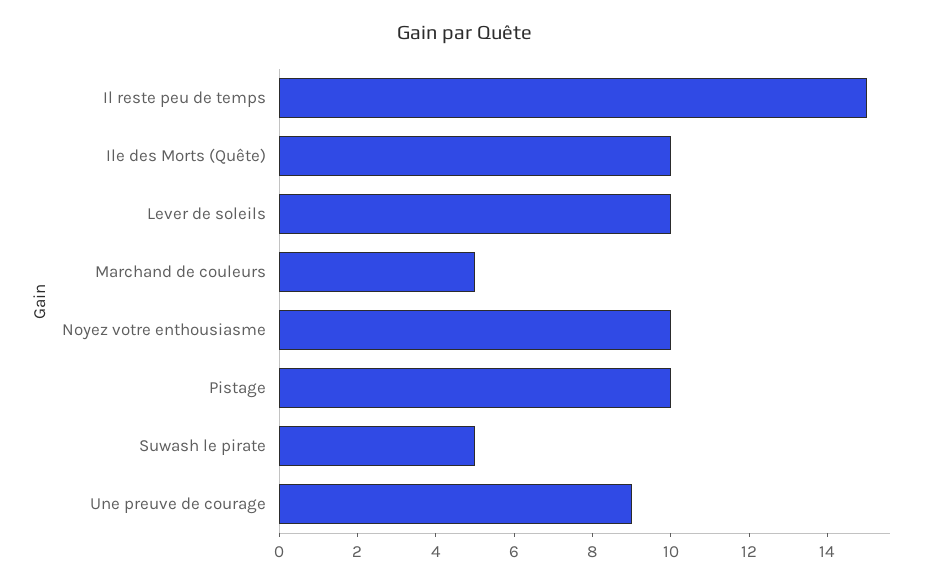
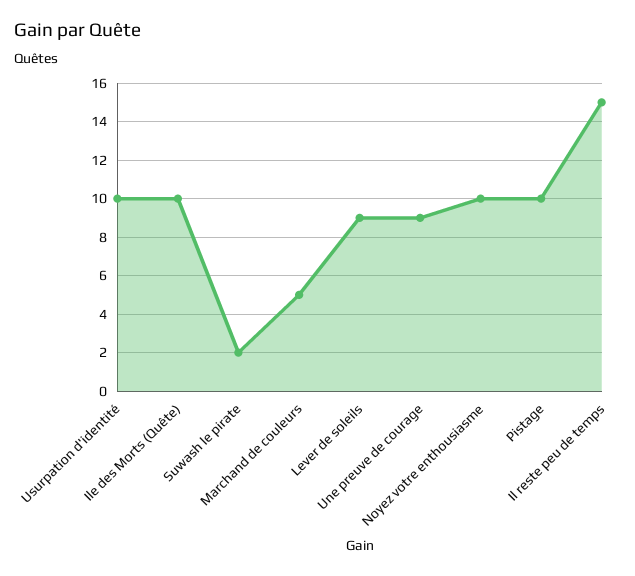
  {
    "Il reste peu de temps": 15,
    "Ile des Morts (Quête)": 10,
-   "Lever de soleils": 10,
+   "Lever de soleils": 9,
    "Marchand de couleurs": 5,
    "Noyez votre enthousiasme": 10,
    "Pistage": 10,
-   "Suwash le pirate": 5,
+   "Suwash le pirate": 2,
-   "Une preuve de courage": 9
+   "Une preuve de courage": 9,
+   "Usurpation d'identité": 10
  }

